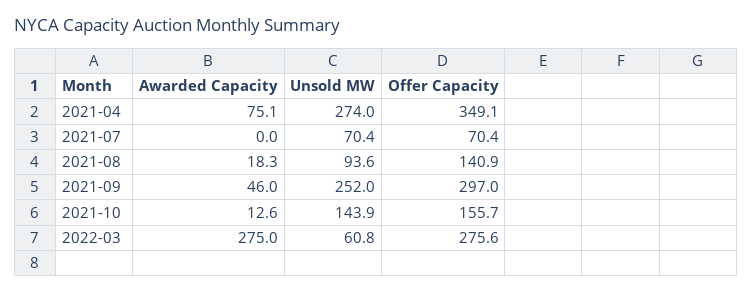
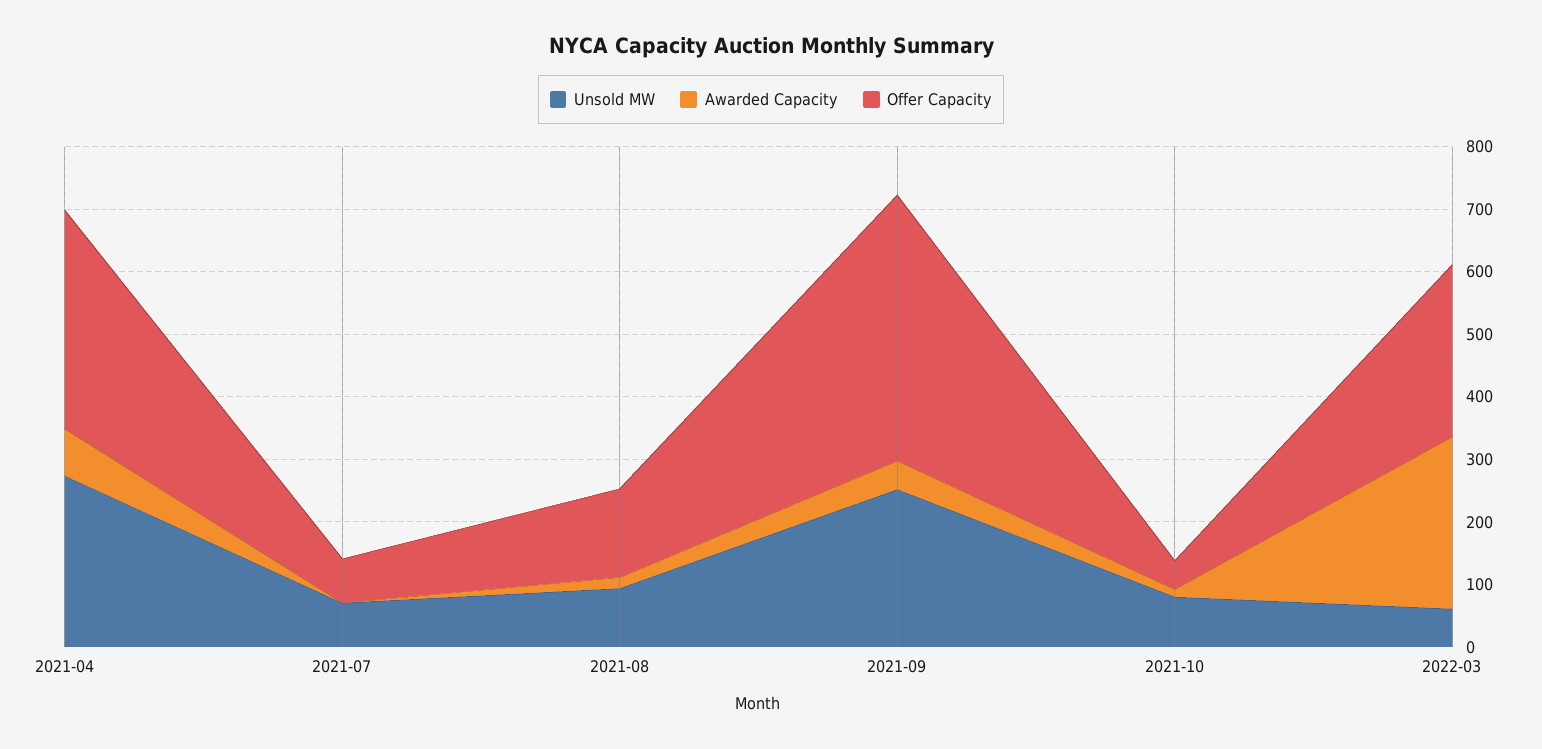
  {
    "Awarded Capacity": {
      "2021-04": 75.1,
      "2021-07": 0,
      "2021-08": 18.3,
      "2021-09": 46,
      "2021-10": 12.6,
      "2022-03": 275
    },
    "Unsold MW": {
      "2021-04": 274,
      "2021-07": 70.4,
      "2021-08": 93.6,
      "2021-09": 252,
-     "2021-10": 143.9,
+     "2021-10": 80,
      "2022-03": 60.8
    },
    "Offer Capacity": {
      "2021-04": 349.1,
      "2021-07": 70.4,
      "2021-08": 140.9,
-     "2021-09": 297,
+     "2021-09": 420,
-     "2021-10": 155.7,
+     "2021-10": 40,
      "2022-03": 275.6
    }
  }

